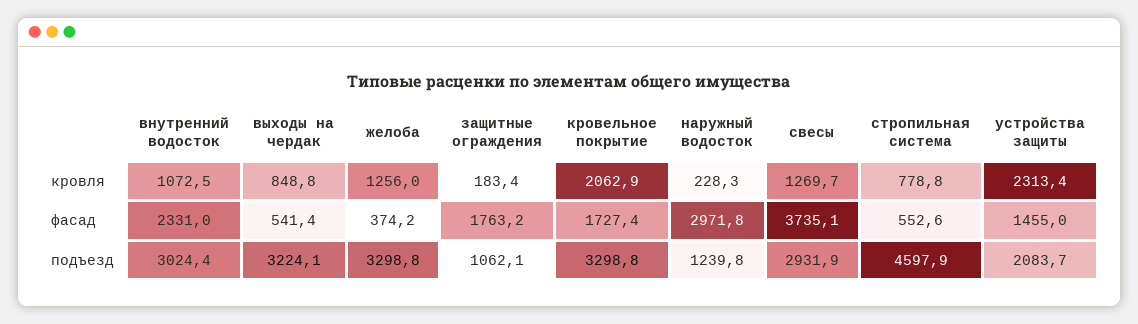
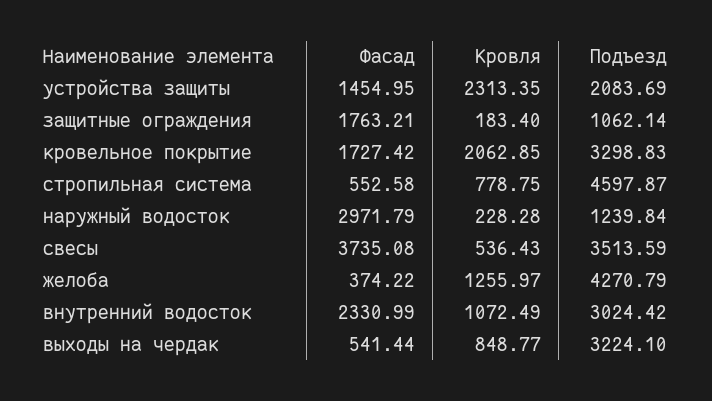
  {
    "внутренний водосток": {
      "кровля": 1072.49,
      "фасад": 2330.99,
      "подъезд": 3024.42
    },
    "выходы на чердак": {
      "кровля": 848.77,
      "фасад": 541.44,
      "подъезд": 3224.1
    },
    "желоба": {
      "кровля": 1255.97,
      "фасад": 374.22,
-     "подъезд": 3298.8
+     "подъезд": 4270.79
    },
    "защитные ограждения": {
      "кровля": 183.4,
      "фасад": 1763.21,
      "подъезд": 1062.14
    },
    "кровельное покрытие": {
      "кровля": 2062.85,
      "фасад": 1727.42,
      "подъезд": 3298.83
    },
    "наружный водосток": {
      "кровля": 228.28,
      "фасад": 2971.79,
      "подъезд": 1239.84
    },
    "свесы": {
-     "кровля": 1269.7,
+     "кровля": 536.43,
      "фасад": 3735.08,
-     "подъезд": 2931.9
+     "подъезд": 3513.59
    },
    "стропильная система": {
      "кровля": 778.75,
      "фасад": 552.58,
      "подъезд": 4597.87
    },
    "устройства защиты": {
      "кровля": 2313.35,
      "фасад": 1454.95,
      "подъезд": 2083.69
    }
  }

